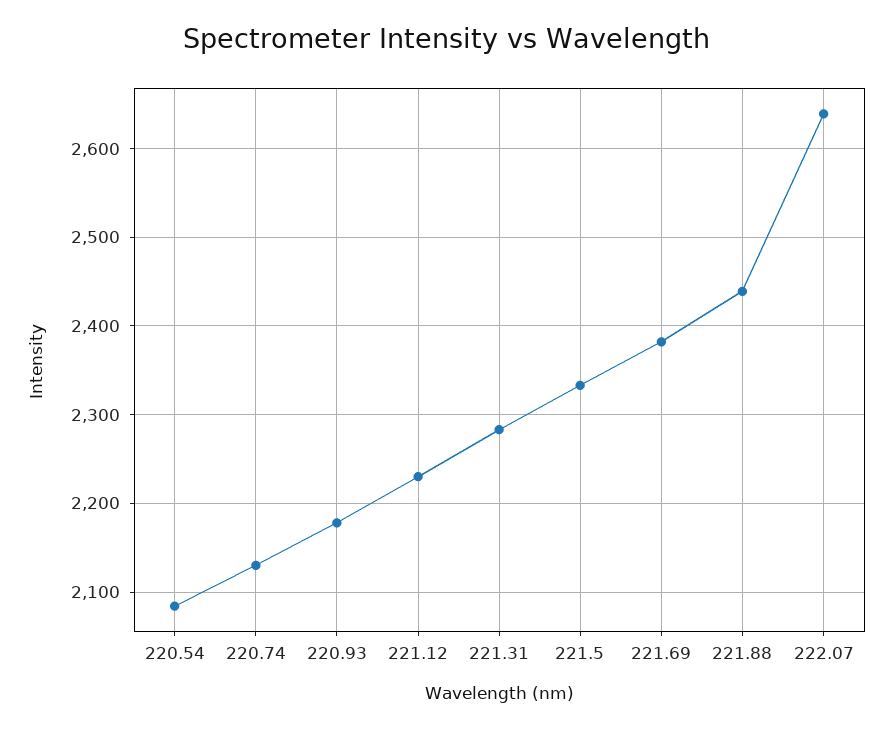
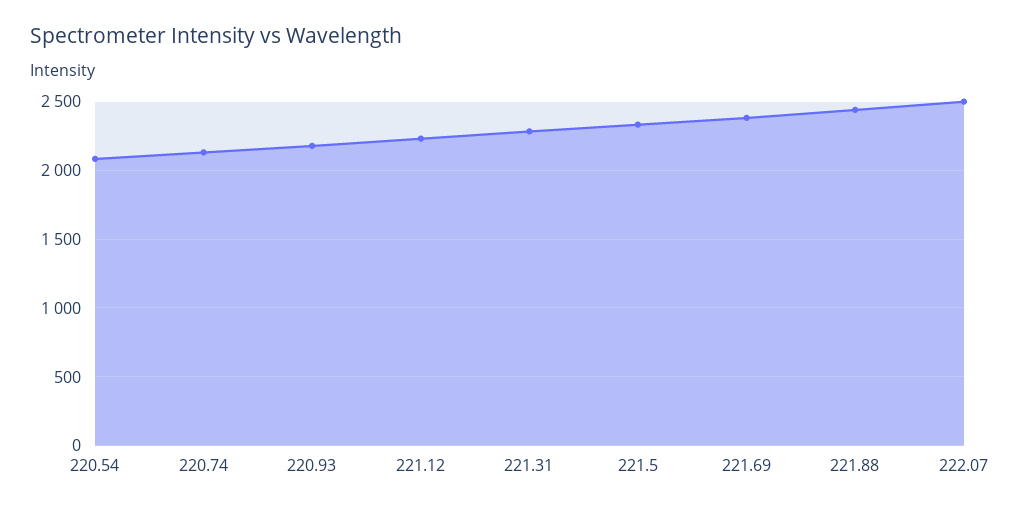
  {
    "220.54": 2080,
    "220.74": 2130,
    "220.93": 2180,
    "221.12": 2230,
    "221.31": 2280,
    "221.5": 2330,
    "221.69": 2380,
    "221.88": 2440,
-   "222.07": 2640
+   "222.07": 2500
  }

